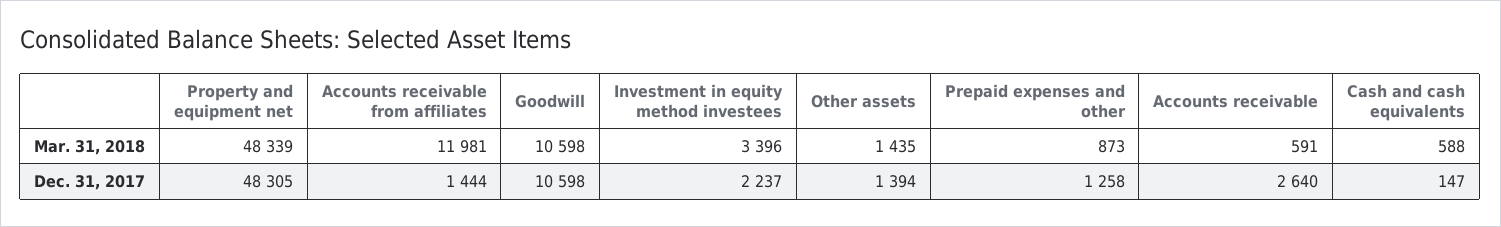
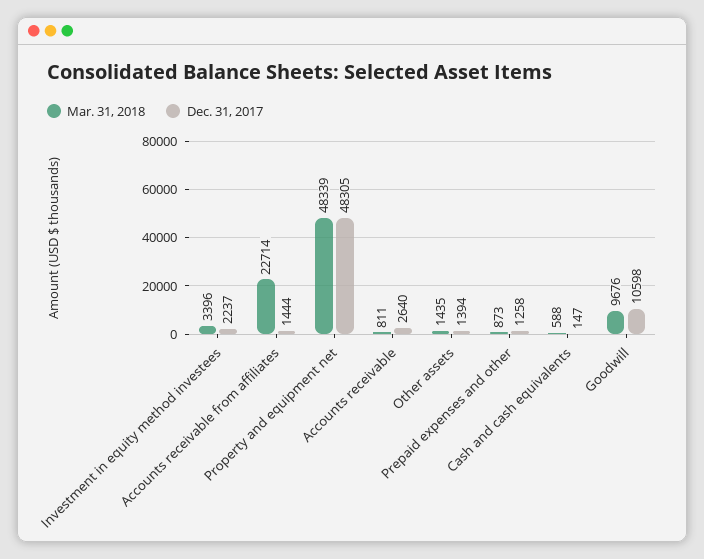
  {
    "Mar. 31, 2018": {
      "Property and equipment net": 48339,
-     "Accounts receivable from affiliates": 11981,
+     "Accounts receivable from affiliates": 22714,
-     "Goodwill": 10598,
+     "Goodwill": 9676,
      "Investment in equity method investees": 3396,
      "Other assets": 1435,
      "Prepaid expenses and other": 873,
-     "Accounts receivable": 591,
+     "Accounts receivable": 811,
      "Cash and cash equivalents": 588
    },
    "Dec. 31, 2017": {
      "Property and equipment net": 48305,
      "Accounts receivable from affiliates": 1444,
      "Goodwill": 10598,
      "Investment in equity method investees": 2237,
      "Other assets": 1394,
      "Prepaid expenses and other": 1258,
      "Accounts receivable": 2640,
      "Cash and cash equivalents": 147
    }
  }

